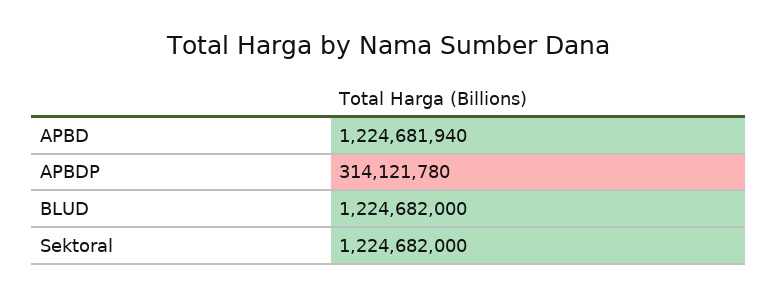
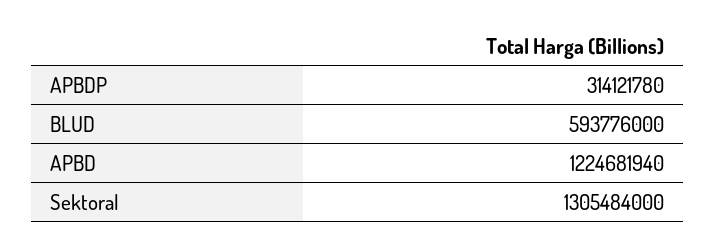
  {
    "APBD": 1224681940,
    "APBDP": 314121780,
-   "BLUD": 1224682000,
+   "BLUD": 593776000,
-   "Sektoral": 1224682000
+   "Sektoral": 1305484000
  }

